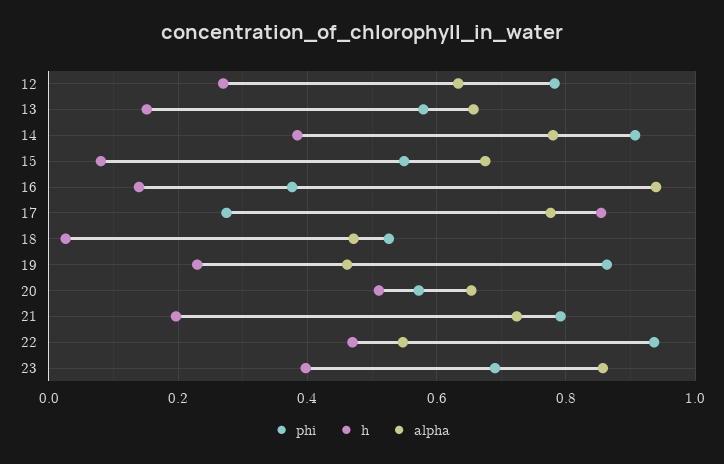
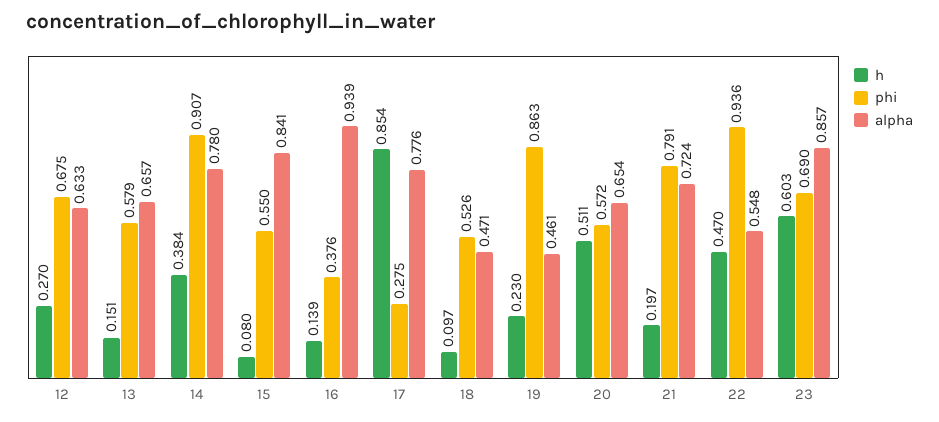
  {
    "phi": {
-     "12": 0.78,
+     "12": 0.675,
      "13": 0.579,
      "14": 0.907,
      "15": 0.55,
      "16": 0.376,
      "17": 0.275,
      "18": 0.526,
      "19": 0.863,
      "20": 0.572,
      "21": 0.791,
      "22": 0.936,
      "23": 0.69
    },
    "h": {
      "12": 0.27,
      "13": 0.151,
      "14": 0.384,
      "15": 0.08,
      "16": 0.139,
      "17": 0.854,
-     "18": 0.02,
+     "18": 0.097,
      "19": 0.23,
      "20": 0.511,
      "21": 0.197,
      "22": 0.47,
-     "23": 0.4
+     "23": 0.603
    },
    "alpha": {
      "12": 0.633,
      "13": 0.657,
      "14": 0.78,
-     "15": 0.68,
+     "15": 0.841,
      "16": 0.939,
      "17": 0.776,
      "18": 0.471,
      "19": 0.461,
      "20": 0.654,
      "21": 0.724,
      "22": 0.548,
      "23": 0.857
    }
  }

